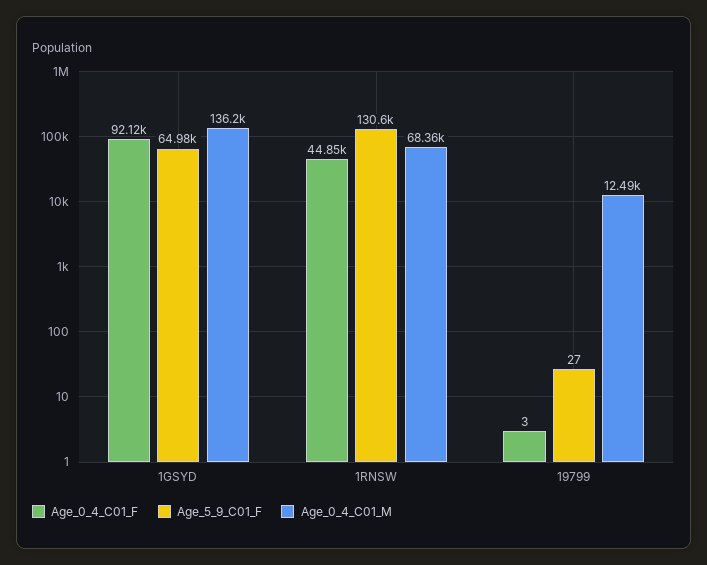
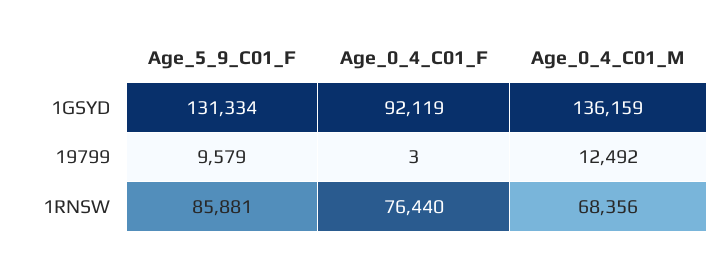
  {
    "Age_0_4_C01_F": {
      "1GSYD": 92119,
-     "1RNSW": 44850,
+     "1RNSW": 76440,
      "19799": 3
    },
    "Age_5_9_C01_F": {
-     "1GSYD": 64980,
+     "1GSYD": 131334,
-     "1RNSW": 130600,
+     "1RNSW": 85881,
-     "19799": 27
+     "19799": 9579
    },
    "Age_0_4_C01_M": {
      "1GSYD": 136159,
      "1RNSW": 68356,
      "19799": 12492
    }
  }

